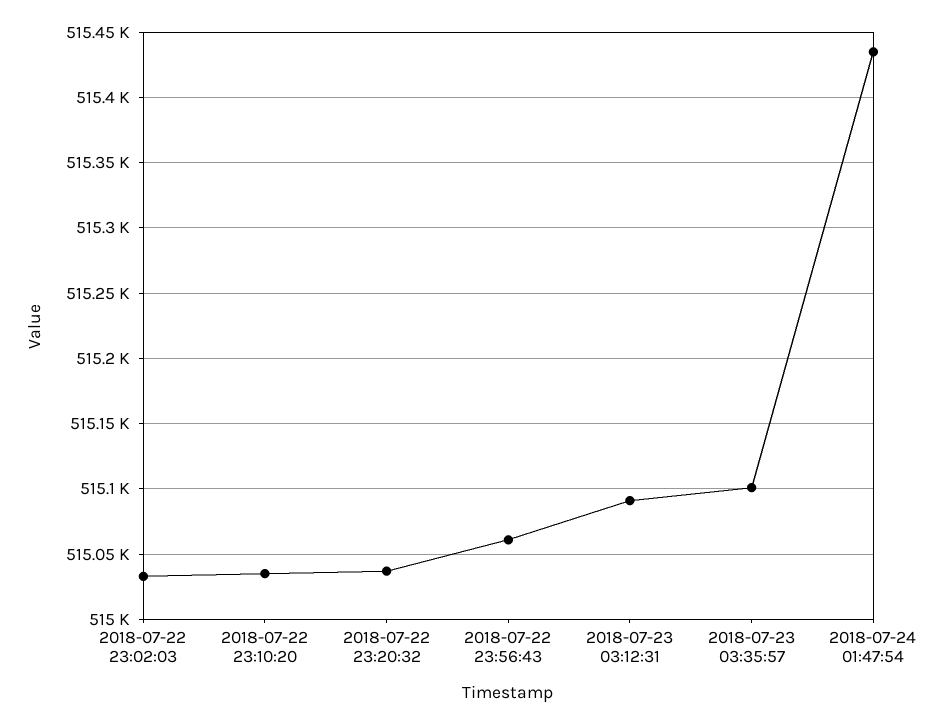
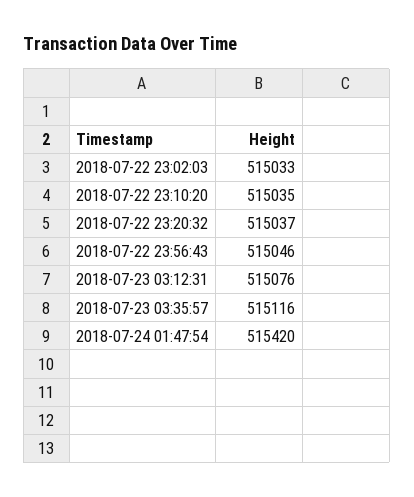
  {
    "2018-07-22 23:02:03": 515033,
    "2018-07-22 23:10:20": 515035,
    "2018-07-22 23:20:32": 515037,
-   "2018-07-22 23:56:43": 515060,
+   "2018-07-22 23:56:43": 515046,
-   "2018-07-23 03:12:31": 515090,
+   "2018-07-23 03:12:31": 515076,
-   "2018-07-23 03:35:57": 515100,
+   "2018-07-23 03:35:57": 515116,
-   "2018-07-24 01:47:54": 515435
+   "2018-07-24 01:47:54": 515420
  }

